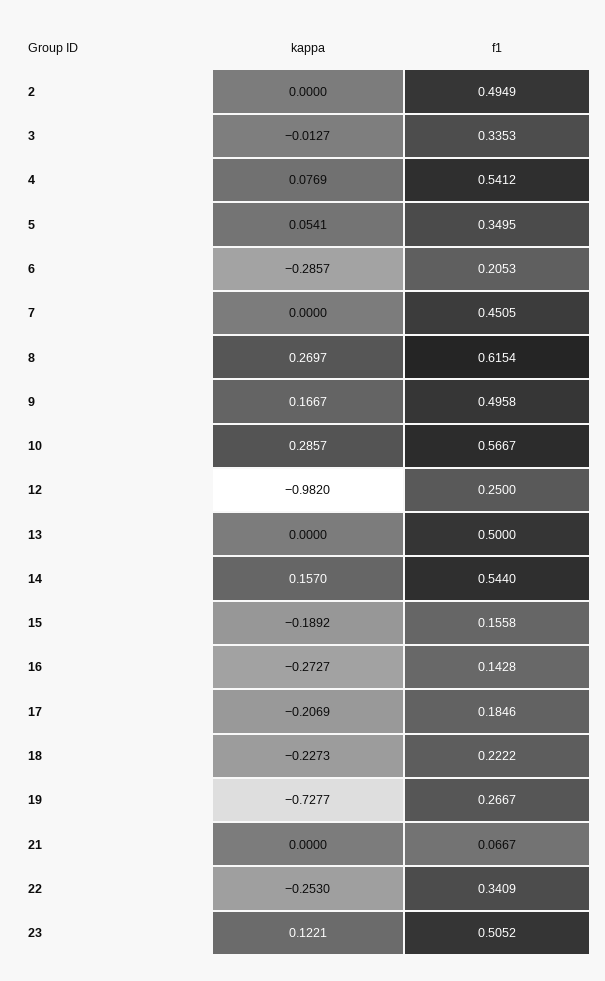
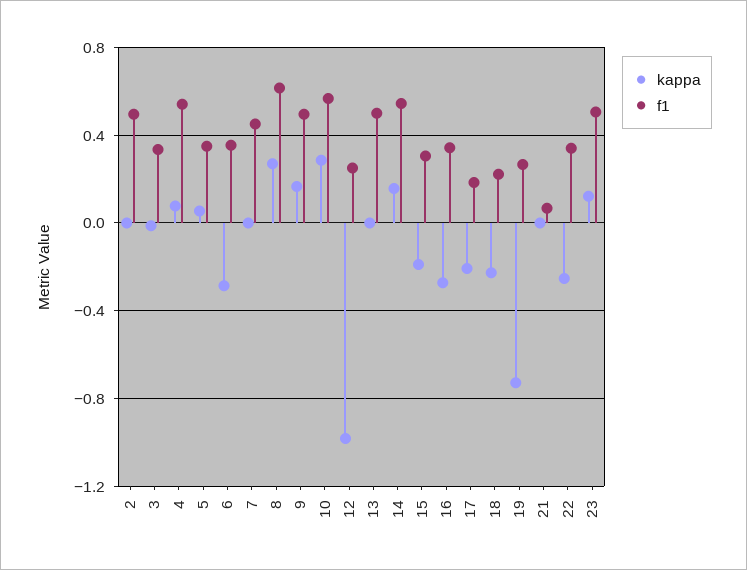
  {
    "kappa": {
      "2": 0,
      "3": -0.0127,
      "4": 0.0769,
      "5": 0.0541,
      "6": -0.2857,
      "7": 0,
      "8": 0.2697,
      "9": 0.1667,
      "10": 0.2857,
      "12": -0.982,
      "13": 0,
      "14": 0.157,
      "15": -0.1892,
      "16": -0.2727,
      "17": -0.2069,
      "18": -0.2273,
      "19": -0.7277,
      "21": 0,
      "22": -0.253,
      "23": 0.1221
    },
    "f1": {
      "2": 0.4949,
      "3": 0.3353,
      "4": 0.5412,
      "5": 0.3495,
-     "6": 0.2053,
+     "6": 0.35,
      "7": 0.4505,
      "8": 0.6154,
      "9": 0.4958,
      "10": 0.5667,
      "12": 0.25,
      "13": 0.5,
      "14": 0.544,
-     "15": 0.1558,
+     "15": 0.3,
-     "16": 0.1428,
+     "16": 0.35,
      "17": 0.1846,
      "18": 0.2222,
      "19": 0.2667,
      "21": 0.0667,
      "22": 0.3409,
      "23": 0.5052
    }
  }

